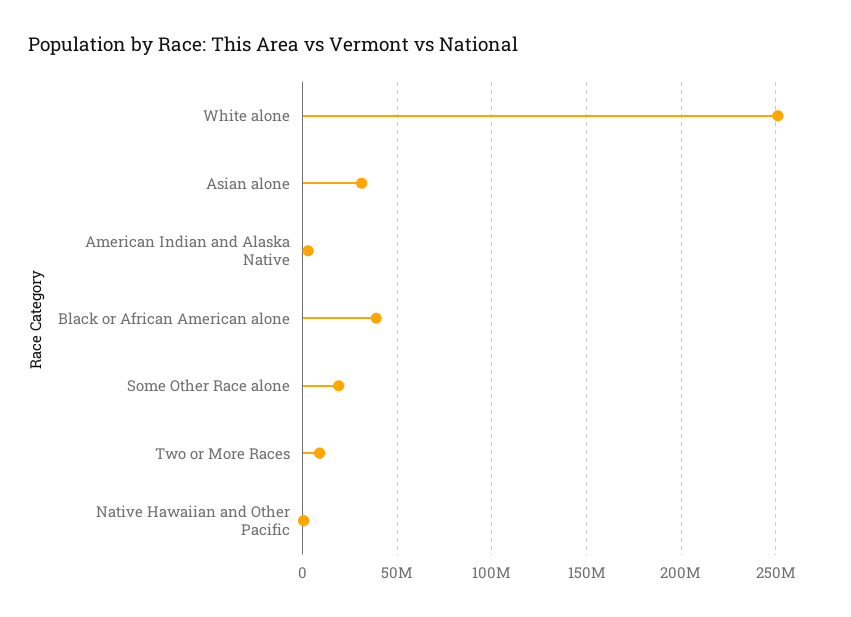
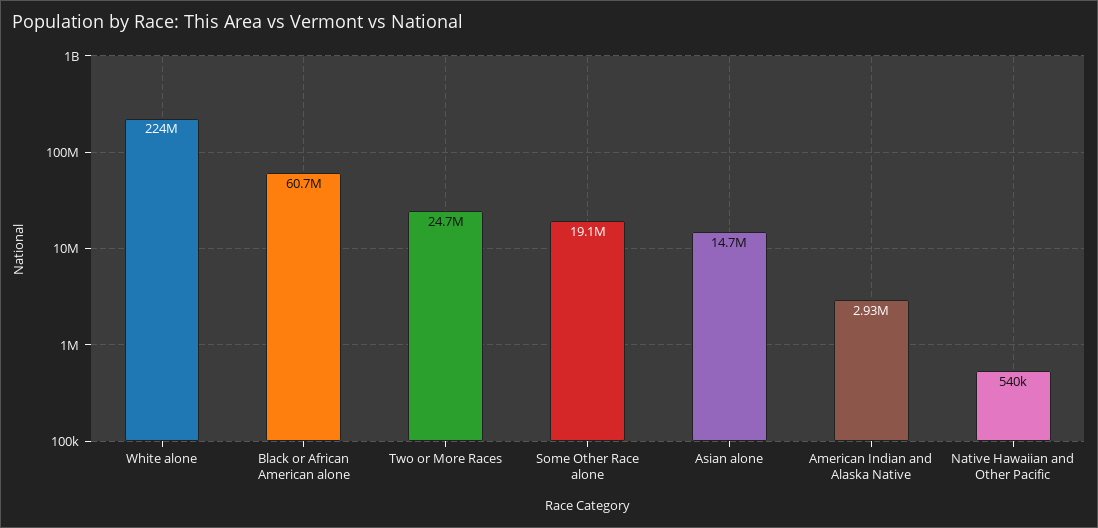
  {
-   "White alone": 250000000,
+   "White alone": 224000000,
-   "Asian alone": 30000000,
+   "Asian alone": 14700000,
    "American Indian and Alaska Native": 2930000,
-   "Black or African American alone": 40000000,
+   "Black or African American alone": 60700000,
    "Some Other Race alone": 19100000,
-   "Two or More Races": 10000000,
+   "Two or More Races": 24700000,
    "Native Hawaiian and Other Pacific": 540000
  }

